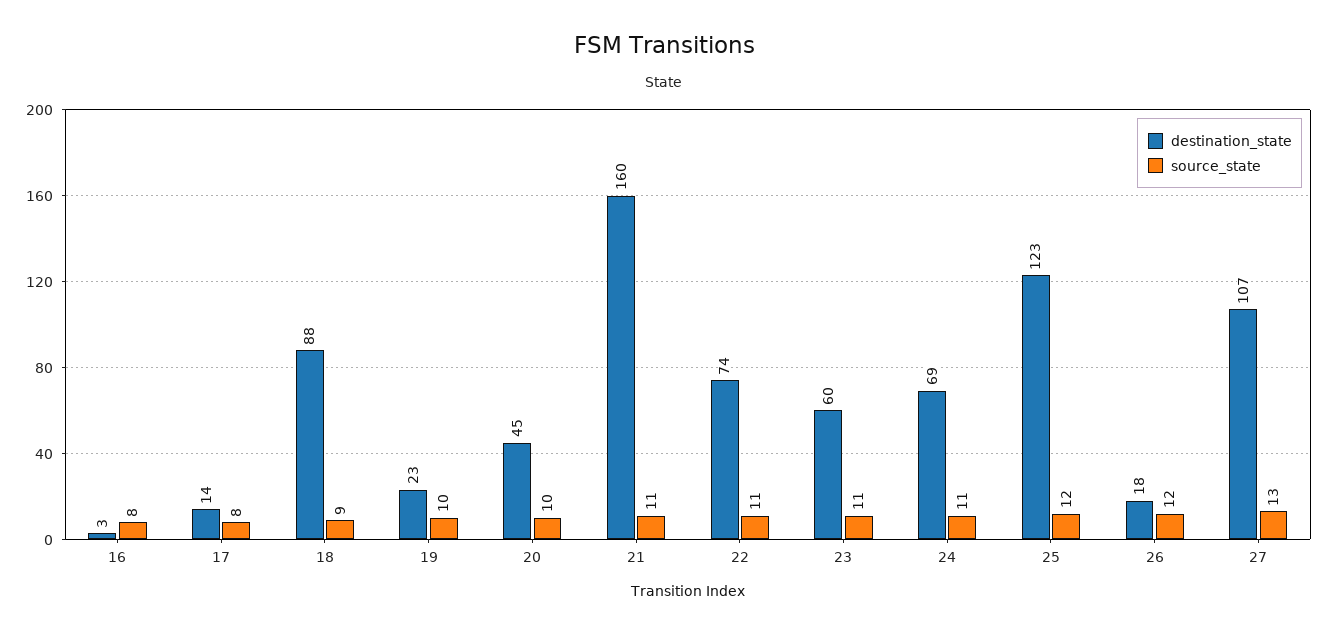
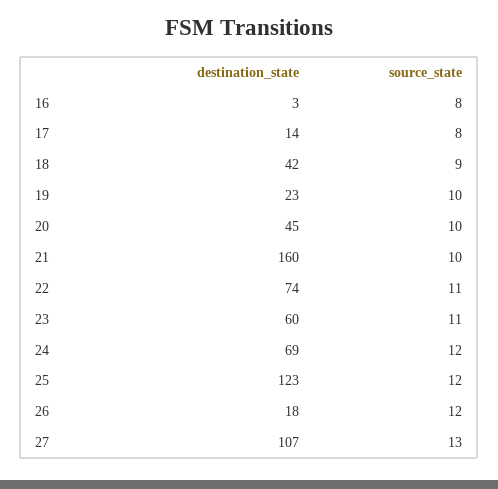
  {
    "destination_state": {
      "16": 3,
      "17": 14,
-     "18": 88,
+     "18": 42,
      "19": 23,
      "20": 45,
      "21": 160,
      "22": 74,
      "23": 60,
      "24": 69,
      "25": 123,
      "26": 18,
      "27": 107
    },
    "source_state": {
      "16": 8,
      "17": 8,
      "18": 9,
      "19": 10,
      "20": 10,
-     "21": 11,
+     "21": 10,
      "22": 11,
      "23": 11,
-     "24": 11,
+     "24": 12,
      "25": 12,
      "26": 12,
      "27": 13
    }
  }

